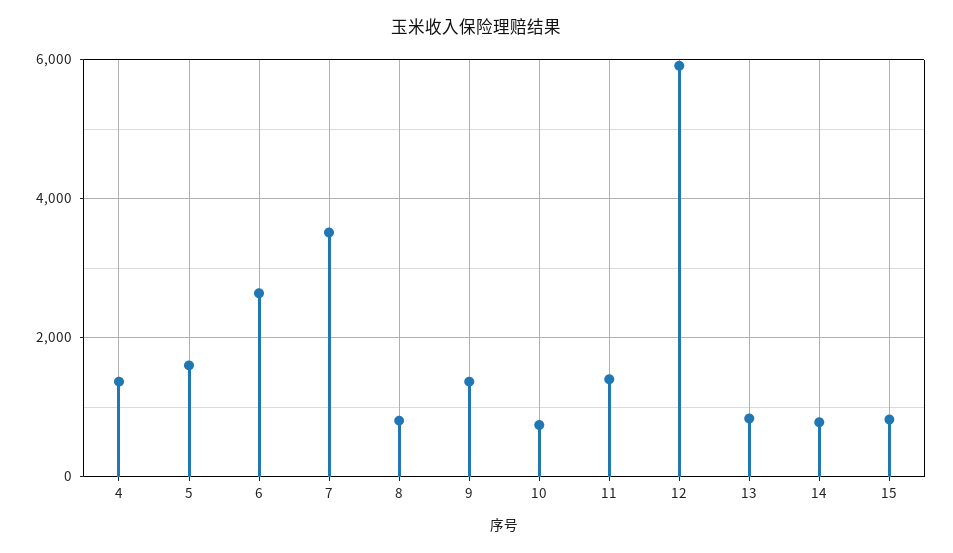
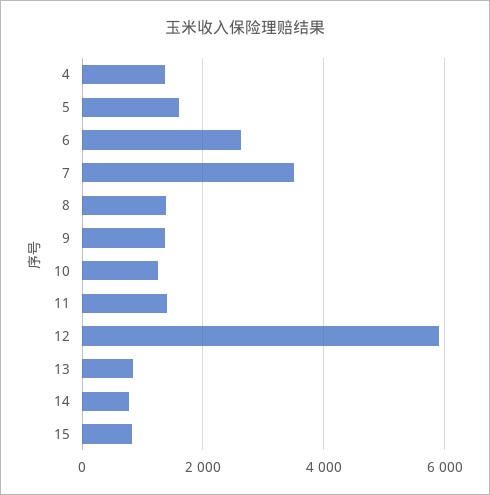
  {
    "4": 1400,
    "5": 1600,
    "6": 2600,
    "7": 3600,
-   "8": 800,
+   "8": 1400,
    "9": 1400,
-   "10": 800,
+   "10": 1200,
    "11": 1400,
    "12": 6000,
    "13": 800,
    "14": 800,
    "15": 800
  }

